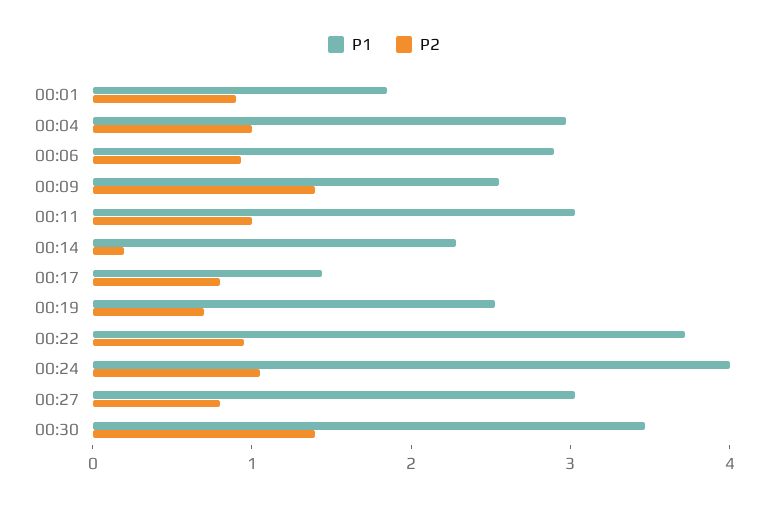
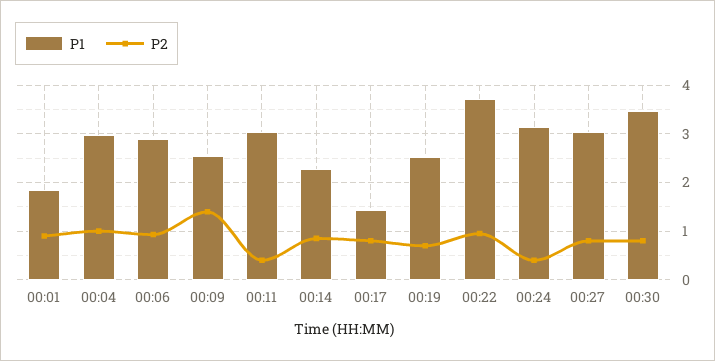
  {
    "P1": {
      "00:01": 1.8,
      "00:04": 3,
      "00:06": 3,
      "00:09": 2.6,
      "00:11": 3,
      "00:14": 2.2,
      "00:17": 1.4,
      "00:19": 2.6,
      "00:22": 3.8,
-     "00:24": 4,
+     "00:24": 3.2,
      "00:27": 3,
      "00:30": 3.4
    },
    "P2": {
      "00:01": 1,
      "00:04": 1,
      "00:06": 1,
      "00:09": 1.4,
-     "00:11": 1,
+     "00:11": 0.4,
-     "00:14": 0.2,
+     "00:14": 0.8,
      "00:17": 0.8,
      "00:19": 0.8,
      "00:22": 1,
-     "00:24": 1,
+     "00:24": 0.4,
      "00:27": 0.8,
-     "00:30": 1.4
+     "00:30": 0.8
    }
  }

